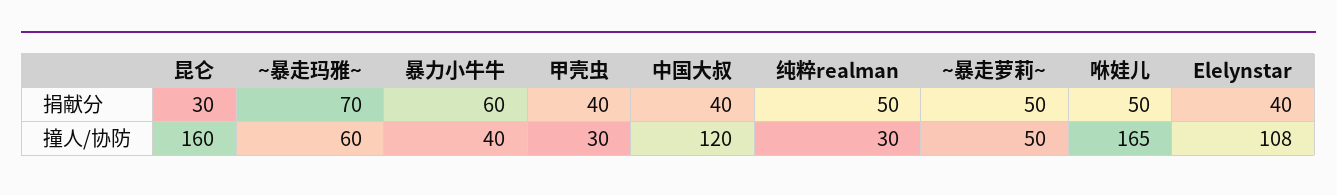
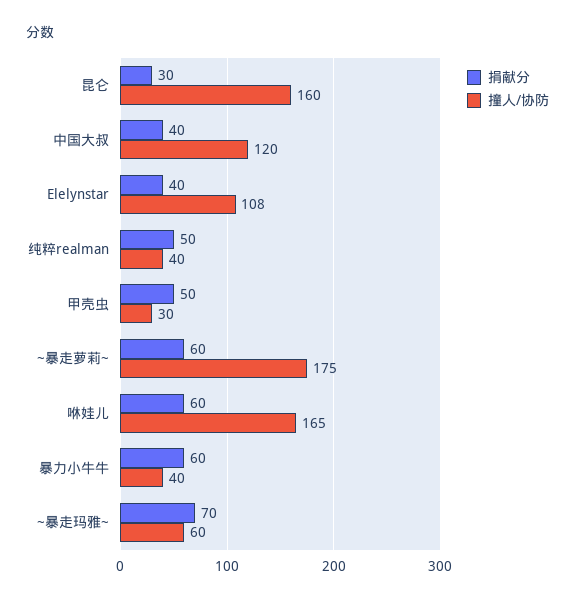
  {
    "捐献分": {
      "昆仑": 30,
      "~暴走玛雅~": 70,
      "暴力小牛牛": 60,
-     "甲壳虫": 40,
+     "甲壳虫": 50,
      "中国大叔": 40,
      "纯粹realman": 50,
-     "~暴走萝莉~": 50,
+     "~暴走萝莉~": 60,
-     "咻娃儿": 50,
+     "咻娃儿": 60,
      "Elelynstar": 40
    },
    "撞人/协防": {
      "昆仑": 160,
      "~暴走玛雅~": 60,
      "暴力小牛牛": 40,
      "甲壳虫": 30,
      "中国大叔": 120,
-     "纯粹realman": 30,
+     "纯粹realman": 40,
-     "~暴走萝莉~": 50,
+     "~暴走萝莉~": 175,
      "咻娃儿": 165,
      "Elelynstar": 108
    }
  }

